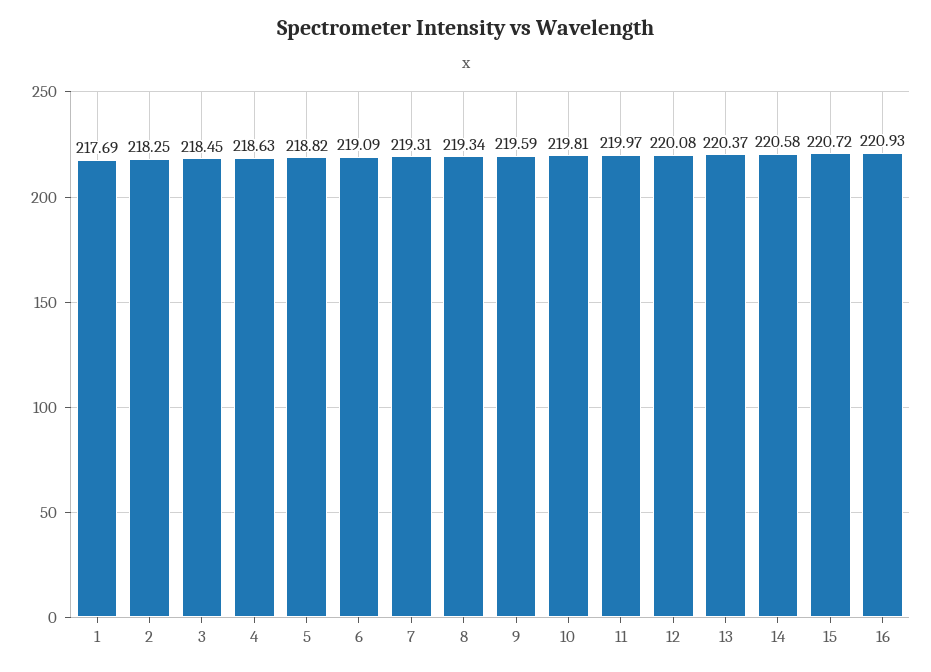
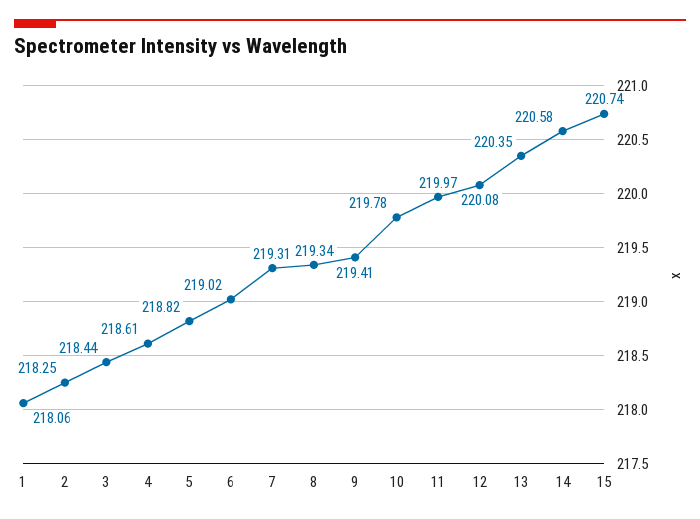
  {
-   "1": 217.69,
+   "1": 218.06,
    "2": 218.25,
-   "3": 218.45,
+   "3": 218.44,
-   "4": 218.63,
+   "4": 218.61,
    "5": 218.82,
-   "6": 219.09,
+   "6": 219.02,
    "7": 219.31,
    "8": 219.34,
-   "9": 219.59,
+   "9": 219.41,
-   "10": 219.81,
+   "10": 219.78,
    "11": 219.97,
    "12": 220.08,
-   "13": 220.37,
+   "13": 220.35,
    "14": 220.58,
-   "15": 220.72,
+   "15": 220.74
-   "16": 220.93
  }

